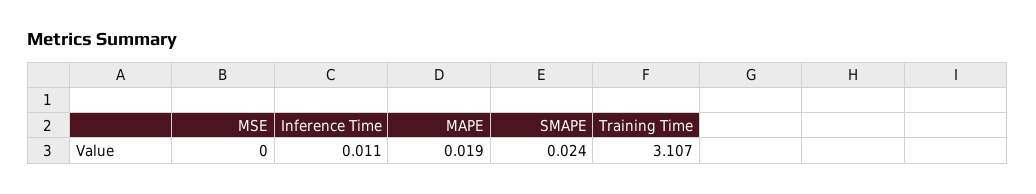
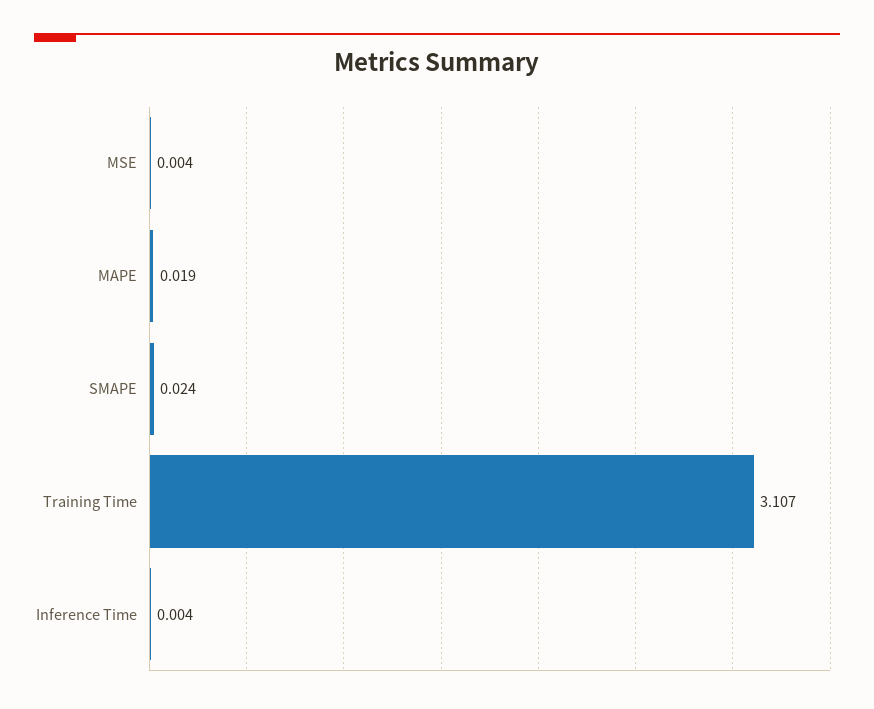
  {
-   "MSE": 0,
+   "MSE": 0.004,
-   "Inference Time": 0.011,
+   "Inference Time": 0.004,
    "MAPE": 0.019,
    "SMAPE": 0.024,
    "Training Time": 3.107
  }

